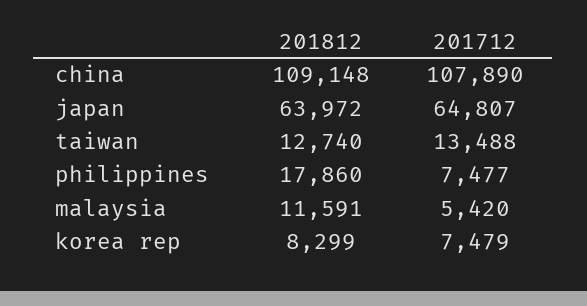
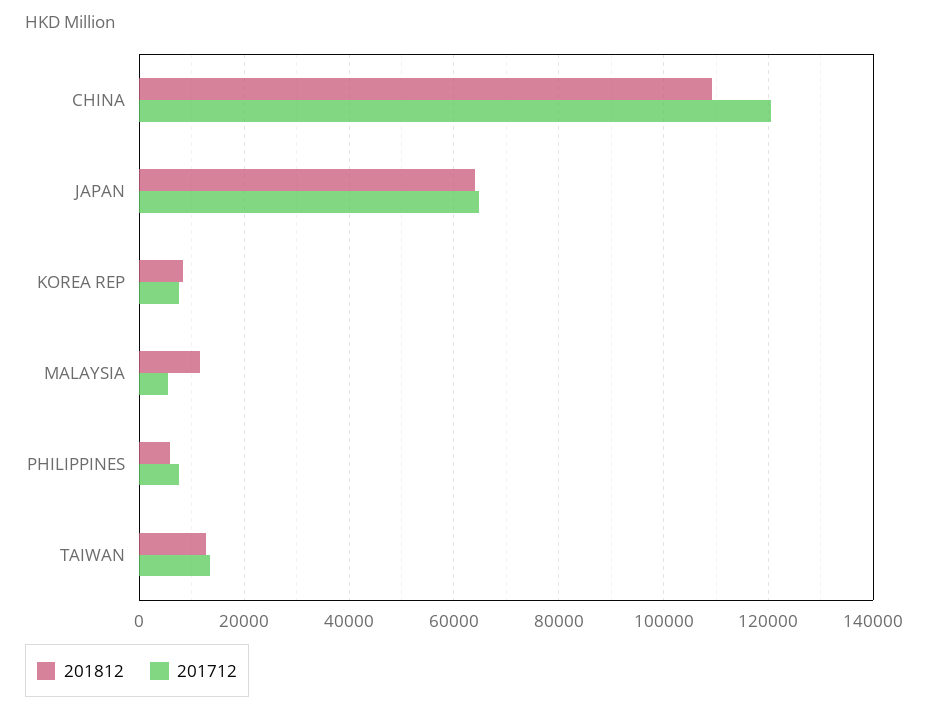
  {
    "201812": {
      "china": 109148,
      "japan": 63972,
      "taiwan": 12740,
-     "philippines": 17860,
+     "philippines": 6000,
      "malaysia": 11591,
      "korea rep": 8299
    },
    "201712": {
-     "china": 107890,
+     "china": 120000,
      "japan": 64807,
      "taiwan": 13488,
      "philippines": 7477,
      "malaysia": 5420,
      "korea rep": 7479
    }
  }

